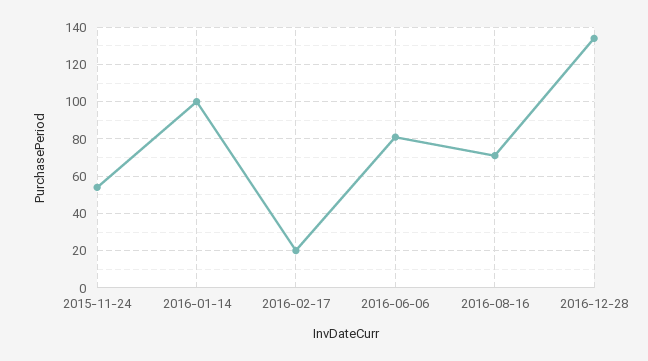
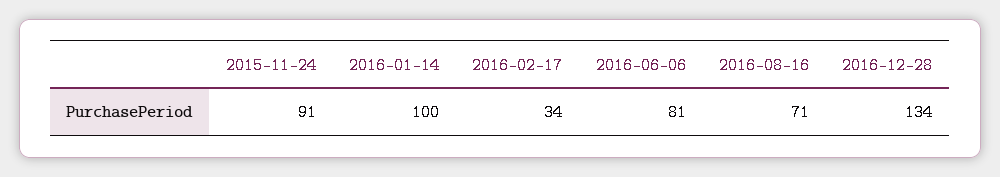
  {
-   "2015-11-24": 55,
+   "2015-11-24": 91,
    "2016-01-14": 100,
-   "2016-02-17": 20,
+   "2016-02-17": 34,
    "2016-06-06": 81,
    "2016-08-16": 71,
    "2016-12-28": 134
  }

